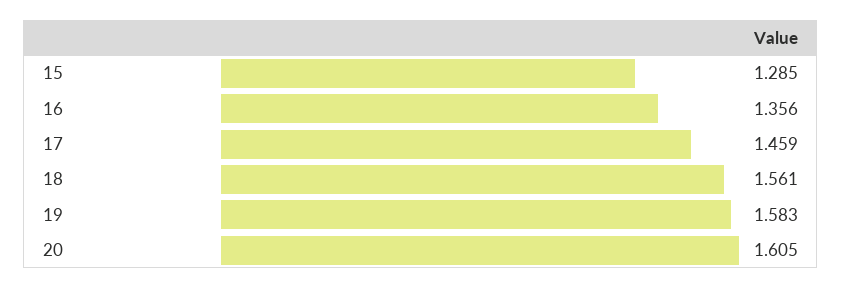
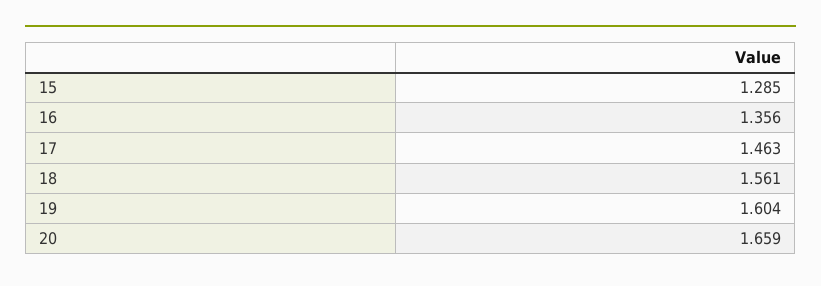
  {
    "15": 1.285,
    "16": 1.356,
-   "17": 1.459,
+   "17": 1.463,
    "18": 1.561,
-   "19": 1.583,
+   "19": 1.604,
-   "20": 1.605
+   "20": 1.659
  }

